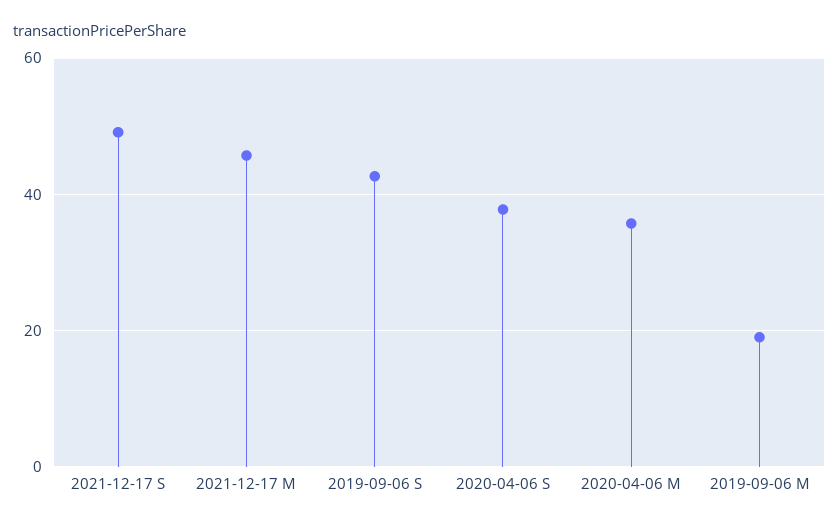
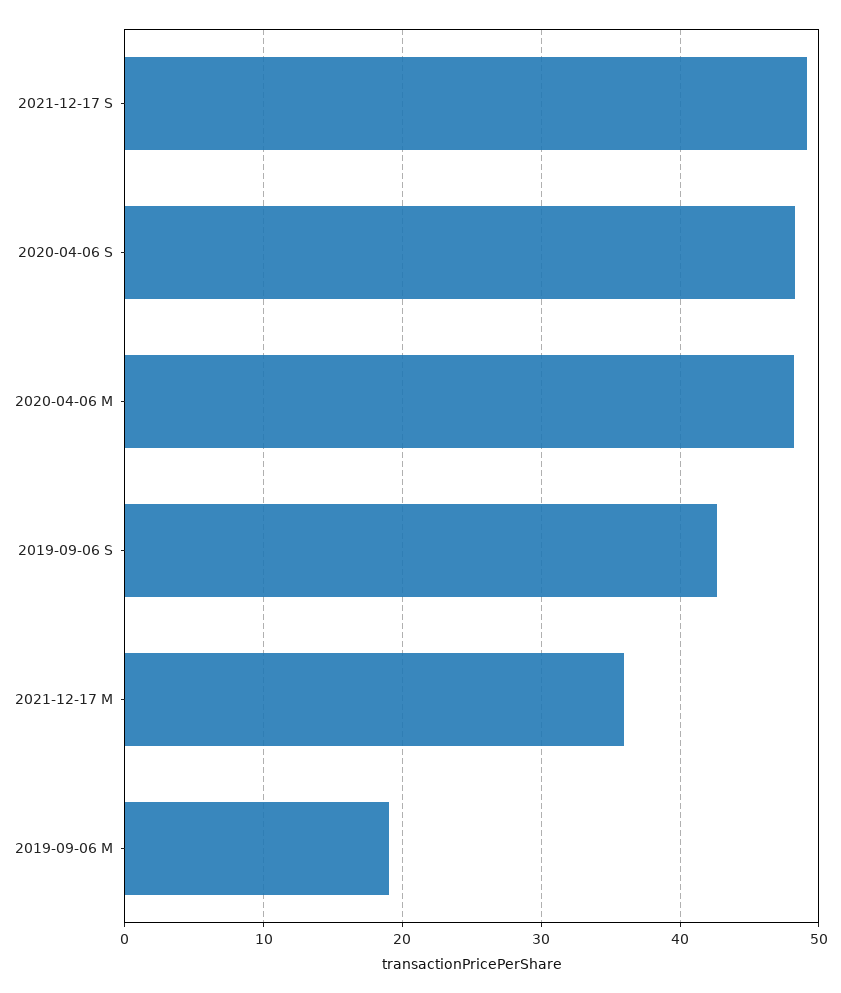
  {
    "2021-12-17 S": 49,
-   "2021-12-17 M": 46,
+   "2021-12-17 M": 36,
    "2019-09-06 S": 43,
-   "2020-04-06 S": 38,
+   "2020-04-06 S": 48,
-   "2020-04-06 M": 36,
+   "2020-04-06 M": 48,
    "2019-09-06 M": 19
  }

